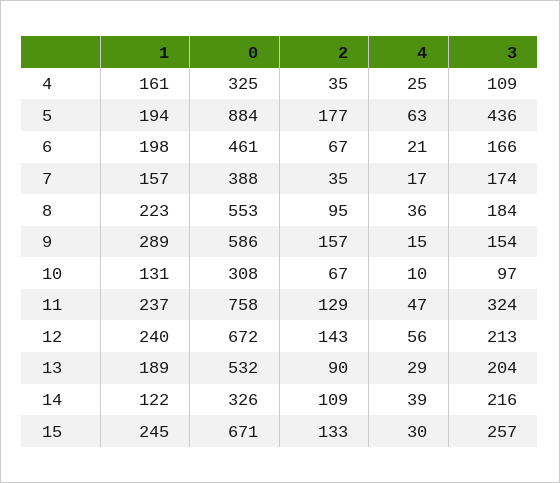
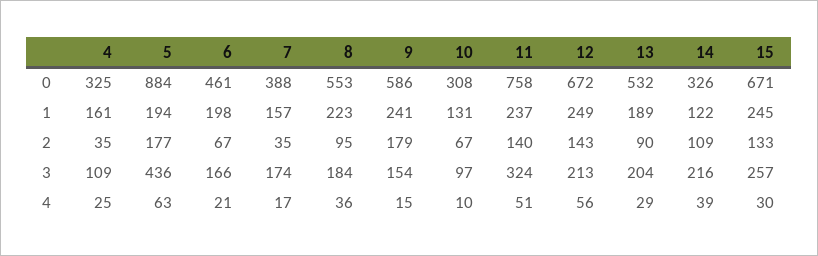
  {
    "1": {
      "4": 161,
      "5": 194,
      "6": 198,
      "7": 157,
      "8": 223,
-     "9": 289,
+     "9": 241,
      "10": 131,
      "11": 237,
-     "12": 240,
+     "12": 249,
      "13": 189,
      "14": 122,
      "15": 245
    },
    "0": {
      "4": 325,
      "5": 884,
      "6": 461,
      "7": 388,
      "8": 553,
      "9": 586,
      "10": 308,
      "11": 758,
      "12": 672,
      "13": 532,
      "14": 326,
      "15": 671
    },
    "2": {
      "4": 35,
      "5": 177,
      "6": 67,
      "7": 35,
      "8": 95,
-     "9": 157,
+     "9": 179,
      "10": 67,
-     "11": 129,
+     "11": 140,
      "12": 143,
      "13": 90,
      "14": 109,
      "15": 133
    },
    "4": {
      "4": 25,
      "5": 63,
      "6": 21,
      "7": 17,
      "8": 36,
      "9": 15,
      "10": 10,
-     "11": 47,
+     "11": 51,
      "12": 56,
      "13": 29,
      "14": 39,
      "15": 30
    },
    "3": {
      "4": 109,
      "5": 436,
      "6": 166,
      "7": 174,
      "8": 184,
      "9": 154,
      "10": 97,
      "11": 324,
      "12": 213,
      "13": 204,
      "14": 216,
      "15": 257
    }
  }

